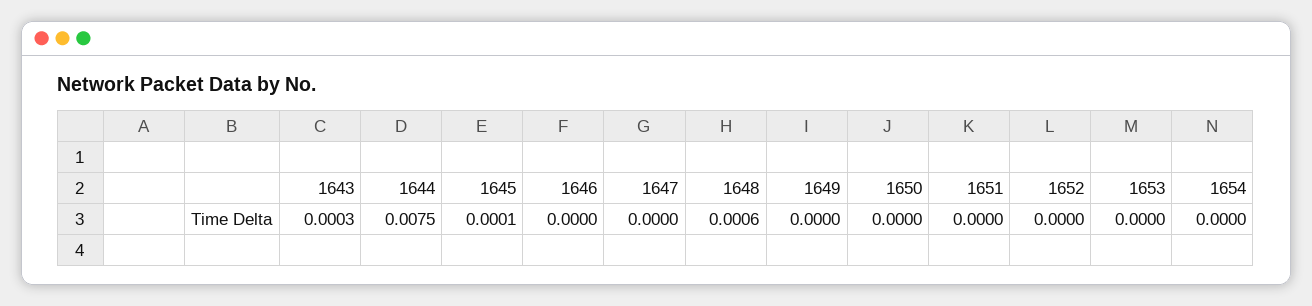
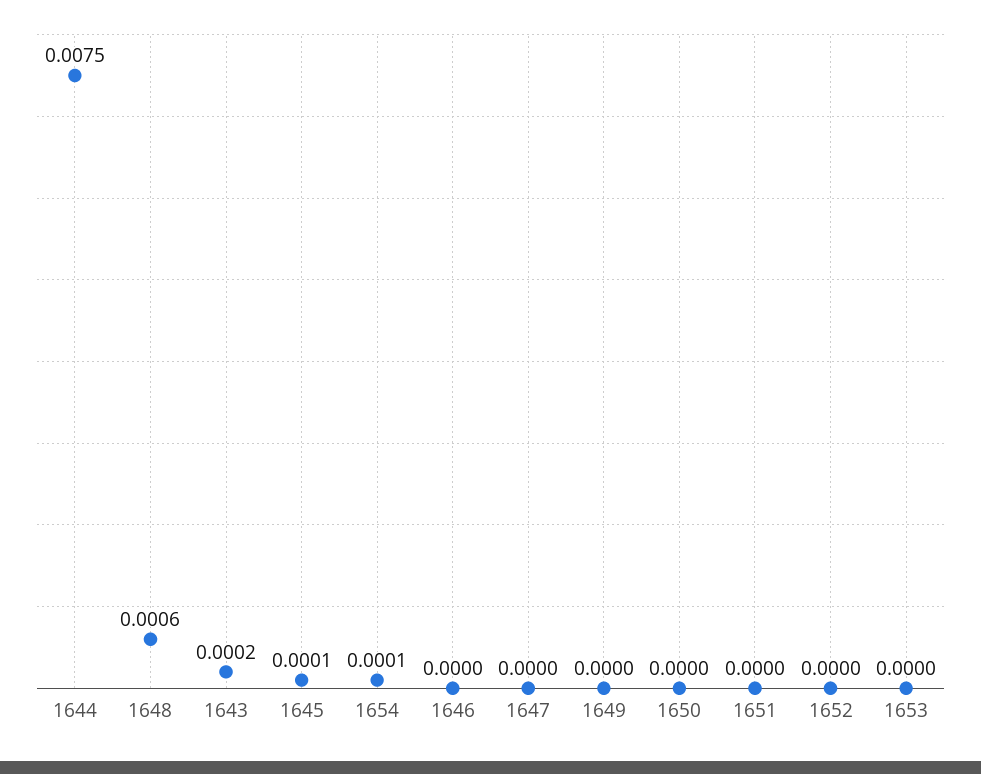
  {
-   "1643": 0.0003,
+   "1643": 0.0002,
    "1644": 0.0075,
    "1645": 0.0001,
    "1646": 0,
    "1647": 0,
    "1648": 0.0006,
    "1649": 0,
    "1650": 0,
    "1651": 0,
    "1652": 0,
    "1653": 0,
-   "1654": 0
+   "1654": 0.0001
  }

